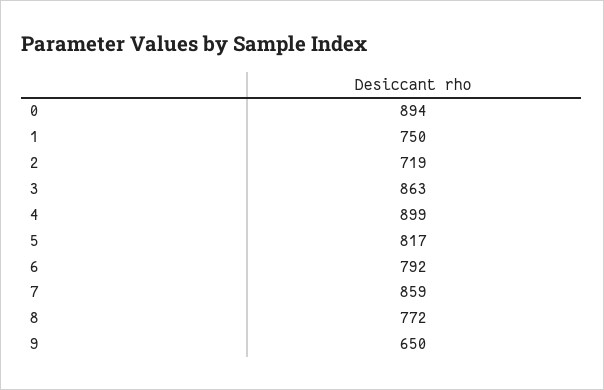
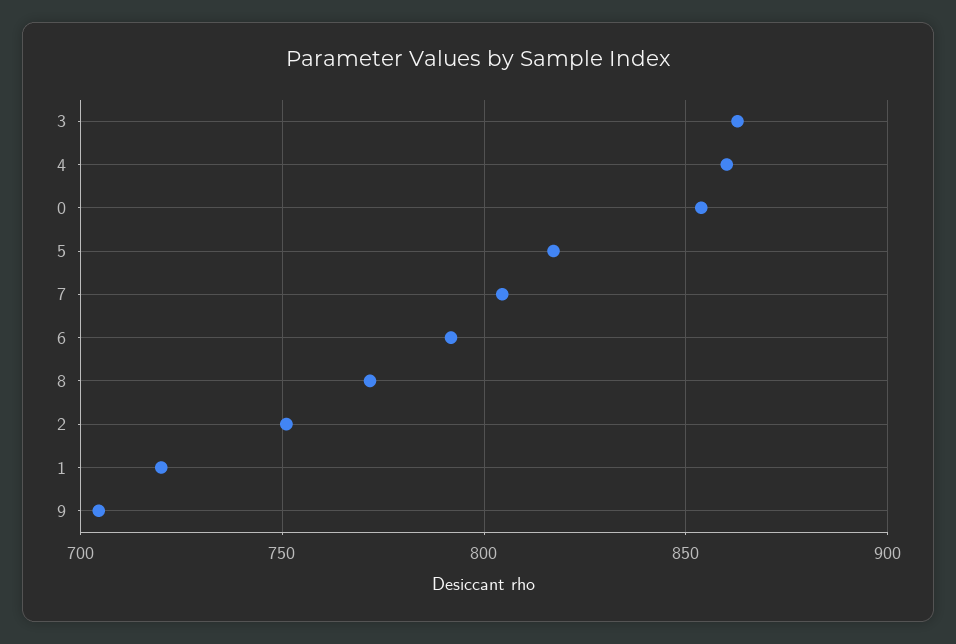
  {
-   "0": 894,
+   "0": 855,
-   "1": 750,
+   "1": 720,
-   "2": 719,
+   "2": 750,
    "3": 863,
-   "4": 899,
+   "4": 860,
    "5": 817,
    "6": 792,
-   "7": 859,
+   "7": 805,
    "8": 772,
-   "9": 650
+   "9": 705
  }

